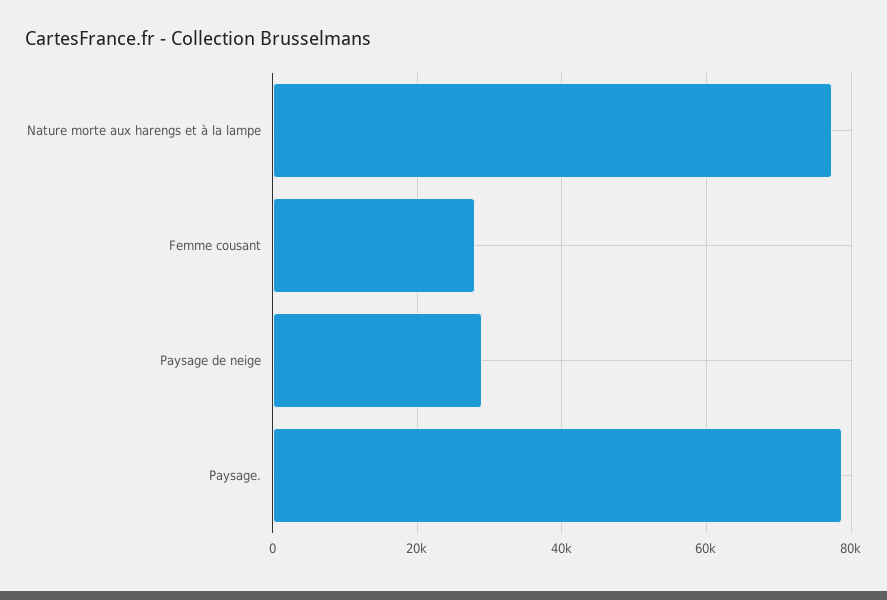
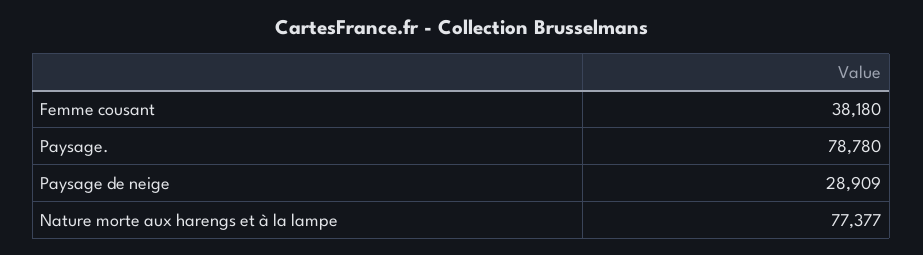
  {
    "Nature morte aux harengs et à la lampe": 77377,
-   "Femme cousant": 28000,
+   "Femme cousant": 38180,
    "Paysage de neige": 28909,
    "Paysage.": 78780
  }

